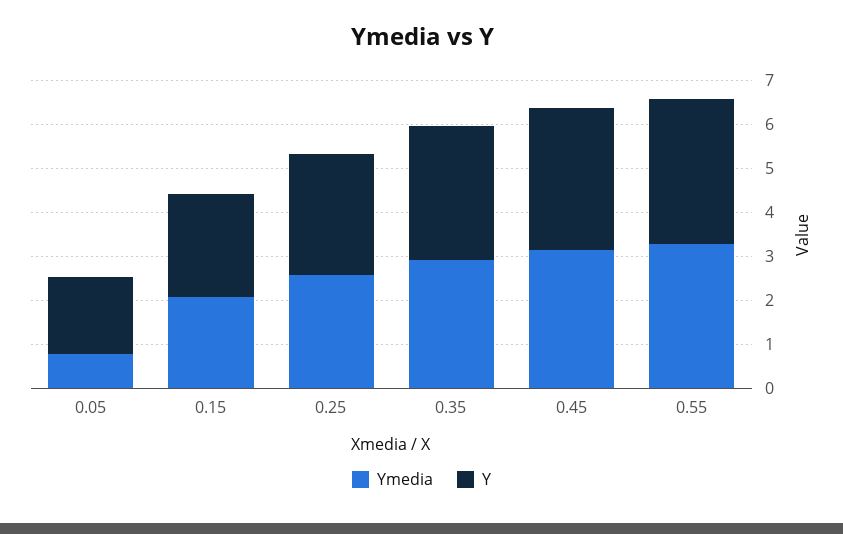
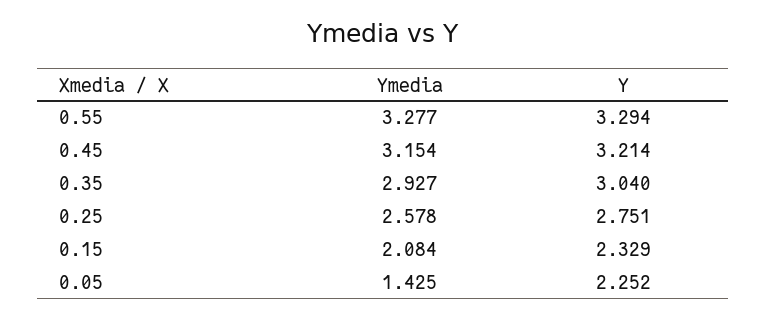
  {
    "Ymedia": {
-     "0.05": 0.8,
+     "0.05": 1.425,
      "0.15": 2.084,
      "0.25": 2.578,
      "0.35": 2.927,
      "0.45": 3.154,
      "0.55": 3.277
    },
    "Y": {
-     "0.05": 1.8,
+     "0.05": 2.252,
      "0.15": 2.329,
      "0.25": 2.751,
      "0.35": 3.04,
      "0.45": 3.214,
      "0.55": 3.294
    }
  }

